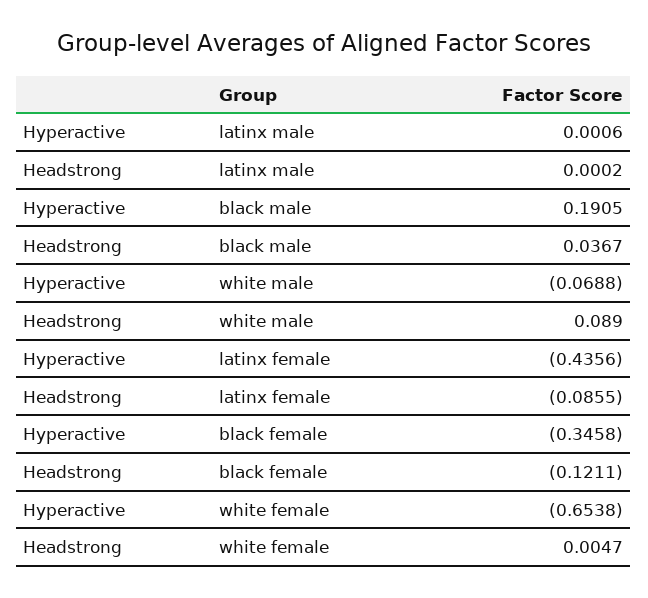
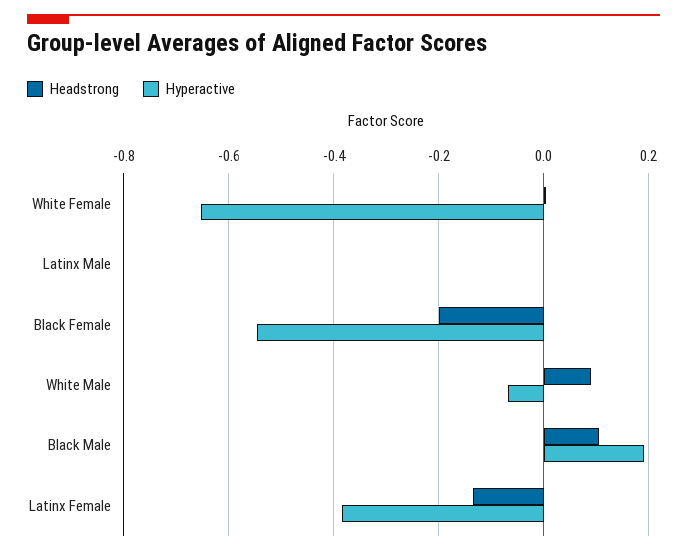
  {
    "Hyperactive": {
      "latinx male": 0.0006,
      "black male": 0.1905,
      "white male": -0.0688,
-     "latinx female": -0.4356,
+     "latinx female": -0.38,
-     "black female": -0.3458,
+     "black female": -0.54,
      "white female": -0.6538
    },
    "Headstrong": {
      "latinx male": 0.0002,
-     "black male": 0.0367,
+     "black male": 0.1,
      "white male": 0.089,
-     "latinx female": -0.0855,
+     "latinx female": -0.14,
-     "black female": -0.1211,
+     "black female": -0.2,
      "white female": 0.0047
    }
  }

